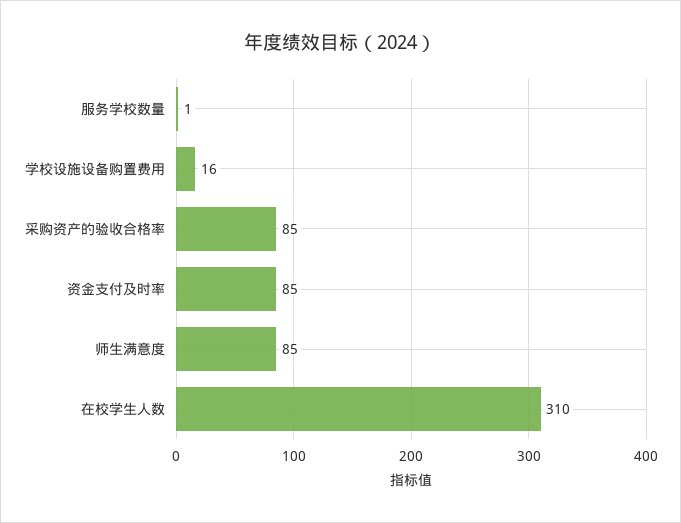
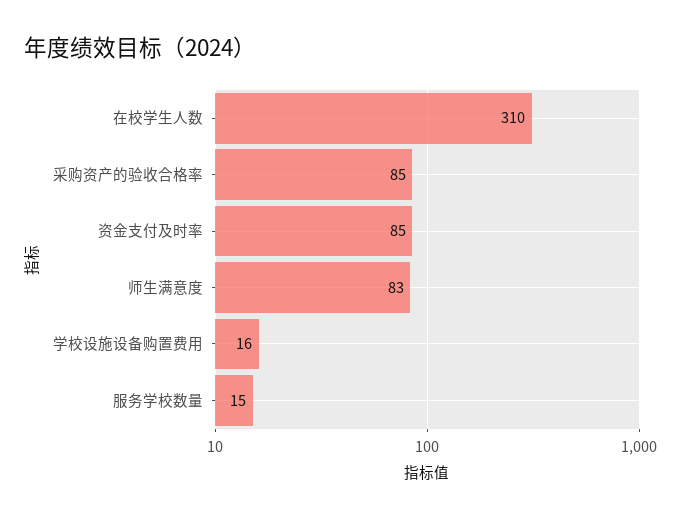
  {
-   "服务学校数量": 1,
+   "服务学校数量": 15,
    "学校设施设备购置费用": 16,
    "采购资产的验收合格率": 85,
    "资金支付及时率": 85,
-   "师生满意度": 85,
+   "师生满意度": 83,
    "在校学生人数": 310
  }

